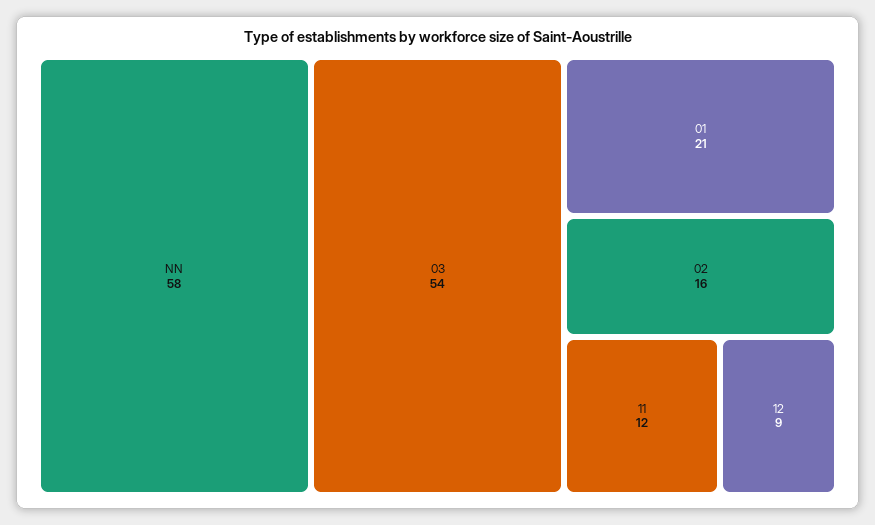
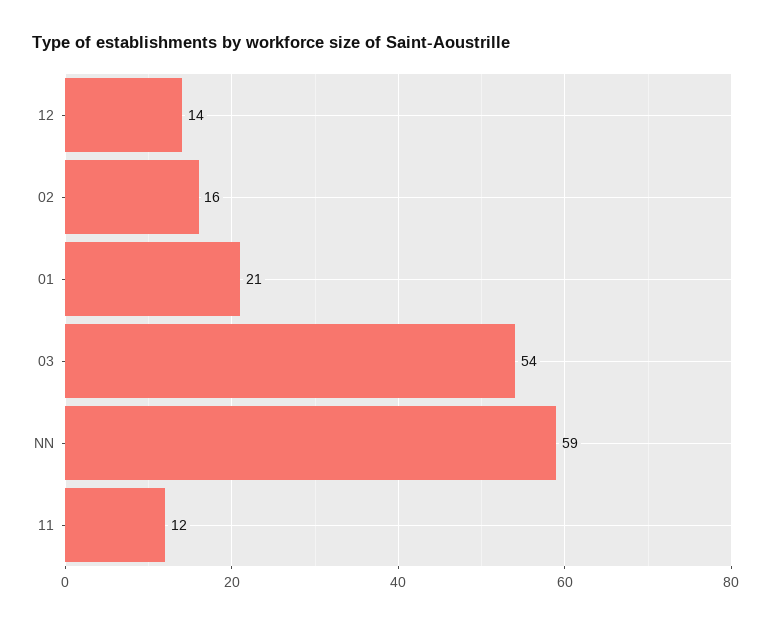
  {
-   "NN": 58,
+   "NN": 59,
    "03": 54,
    "01": 21,
    "02": 16,
    "11": 12,
-   "12": 9
+   "12": 14
  }

